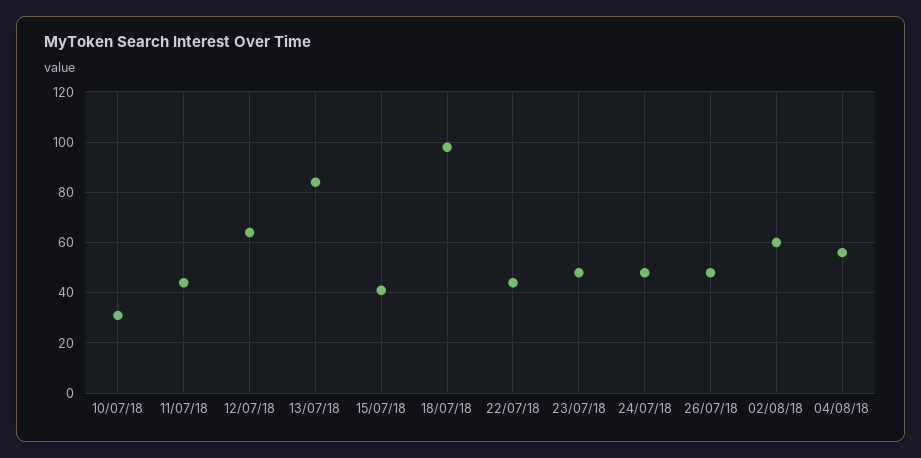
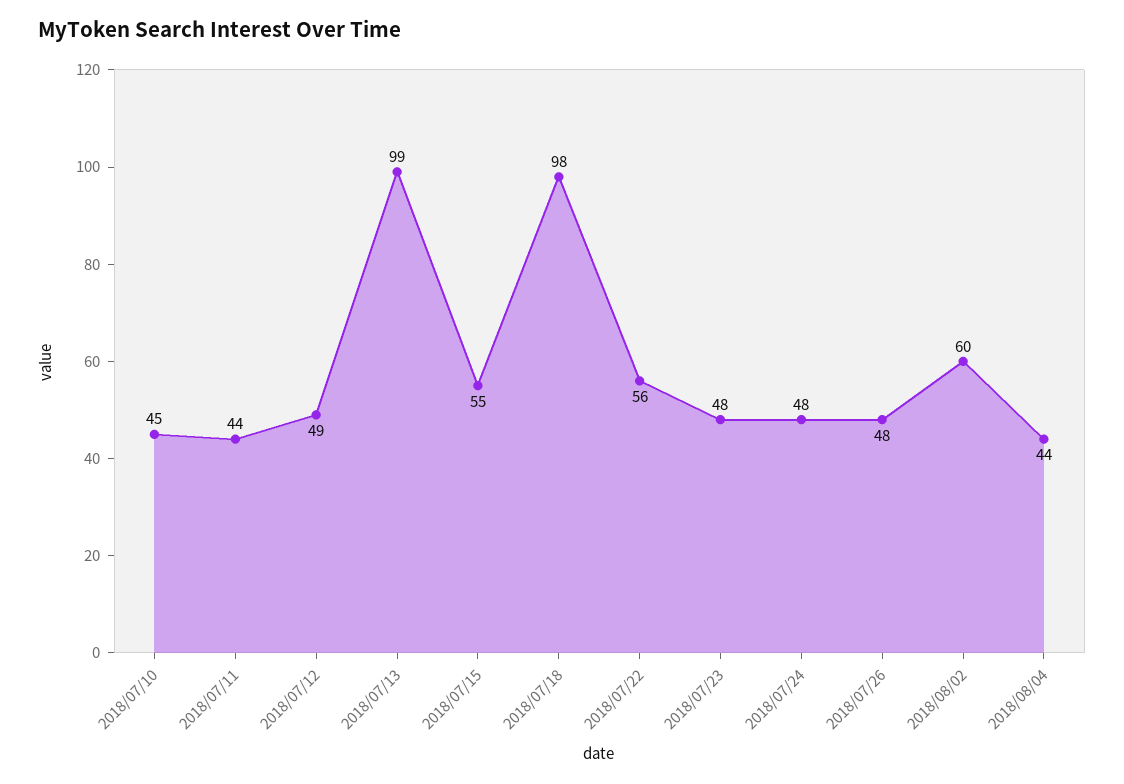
  {
-   "10/07/18": 30,
+   "10/07/18": 45,
    "11/07/18": 44,
-   "12/07/18": 65,
+   "12/07/18": 49,
-   "13/07/18": 85,
+   "13/07/18": 99,
-   "15/07/18": 40,
+   "15/07/18": 55,
    "18/07/18": 98,
-   "22/07/18": 45,
+   "22/07/18": 56,
    "23/07/18": 48,
    "24/07/18": 48,
    "26/07/18": 48,
    "02/08/18": 60,
-   "04/08/18": 55
+   "04/08/18": 44
  }

